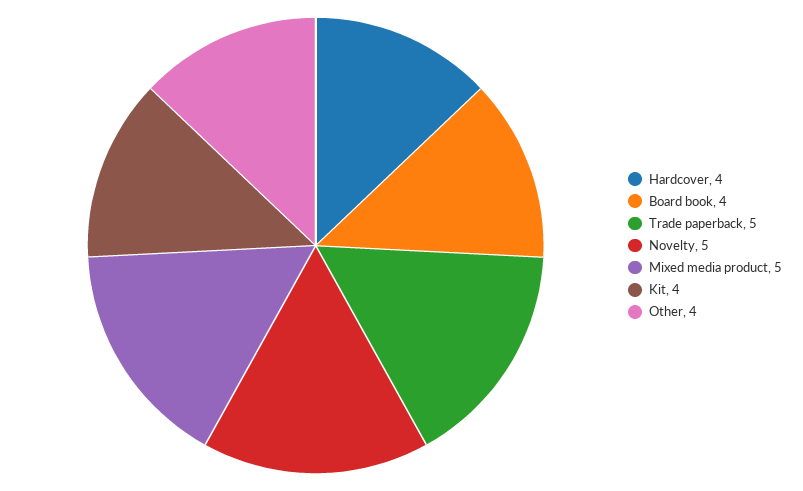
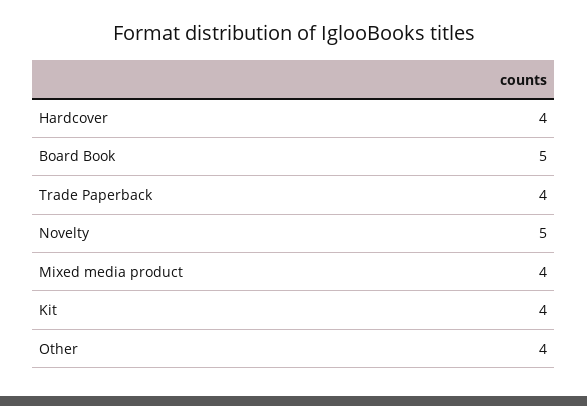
  {
    "Hardcover": 4,
-   "Board book": 4,
+   "Board book": 5,
-   "Trade paperback": 5,
+   "Trade paperback": 4,
    "Novelty": 5,
-   "Mixed media product": 5,
+   "Mixed media product": 4,
    "Kit": 4,
    "Other": 4
  }

